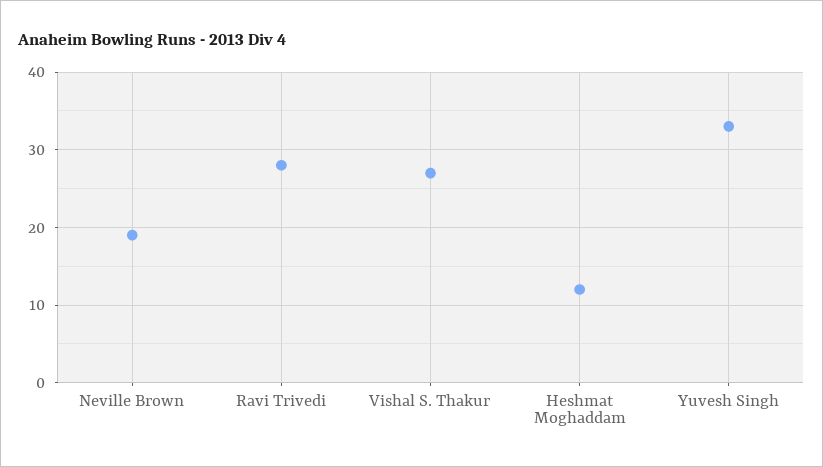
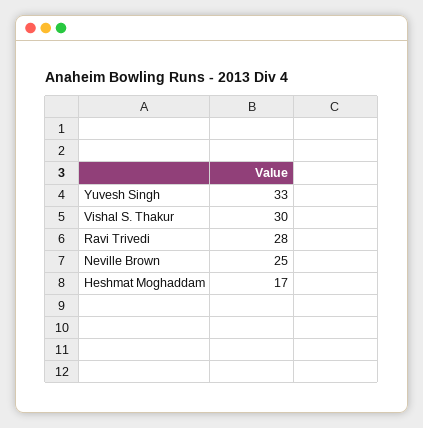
  {
-   "Neville Brown": 19,
+   "Neville Brown": 25,
    "Ravi Trivedi": 28,
-   "Vishal S. Thakur": 27,
+   "Vishal S. Thakur": 30,
-   "Heshmat Moghaddam": 12,
+   "Heshmat Moghaddam": 17,
    "Yuvesh Singh": 33
  }

